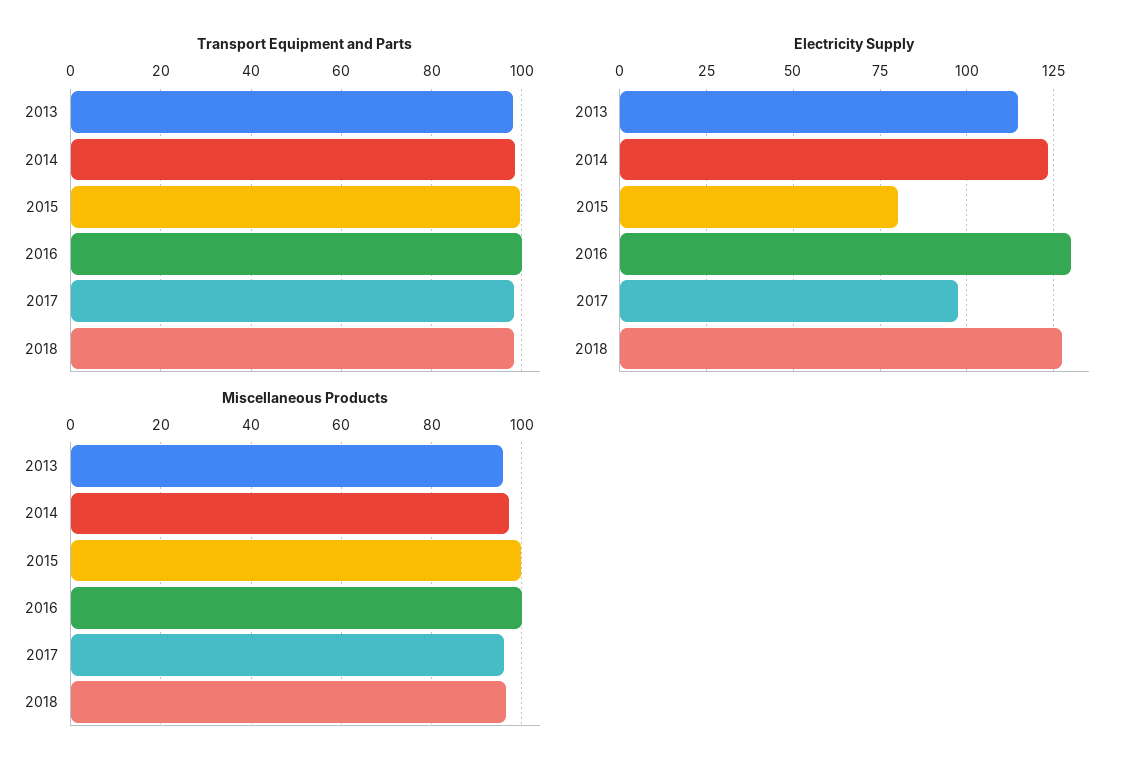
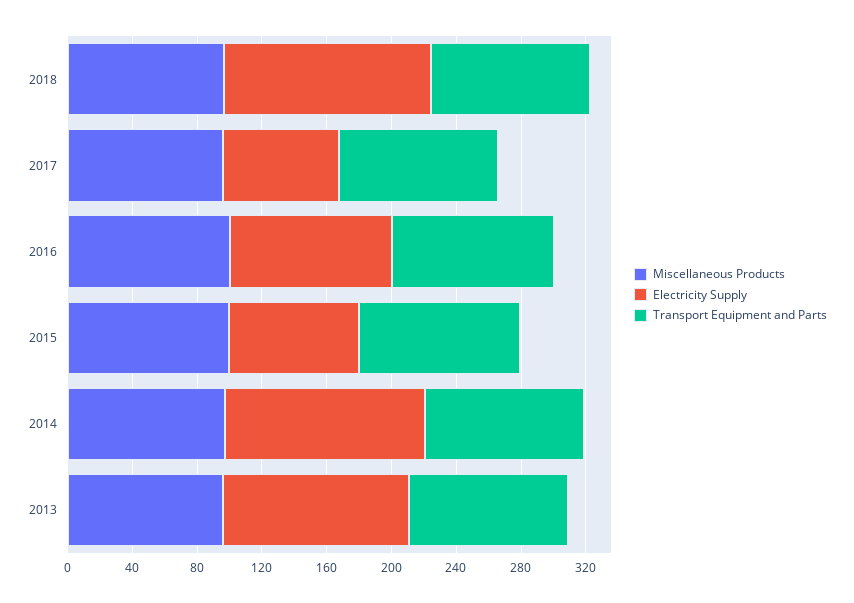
  {
    "Transport Equipment and Parts": {
      "2013": 98,
      "2014": 98,
      "2015": 100,
      "2016": 100,
      "2017": 98,
      "2018": 98
    },
    "Electricity Supply": {
      "2013": 115,
      "2014": 122.5,
      "2015": 80,
-     "2016": 130,
+     "2016": 100,
-     "2017": 97.5,
+     "2017": 70,
      "2018": 127.5
    },
    "Miscellaneous Products": {
      "2013": 96,
      "2014": 98,
      "2015": 100,
      "2016": 100,
      "2017": 96,
      "2018": 96
    }
  }

